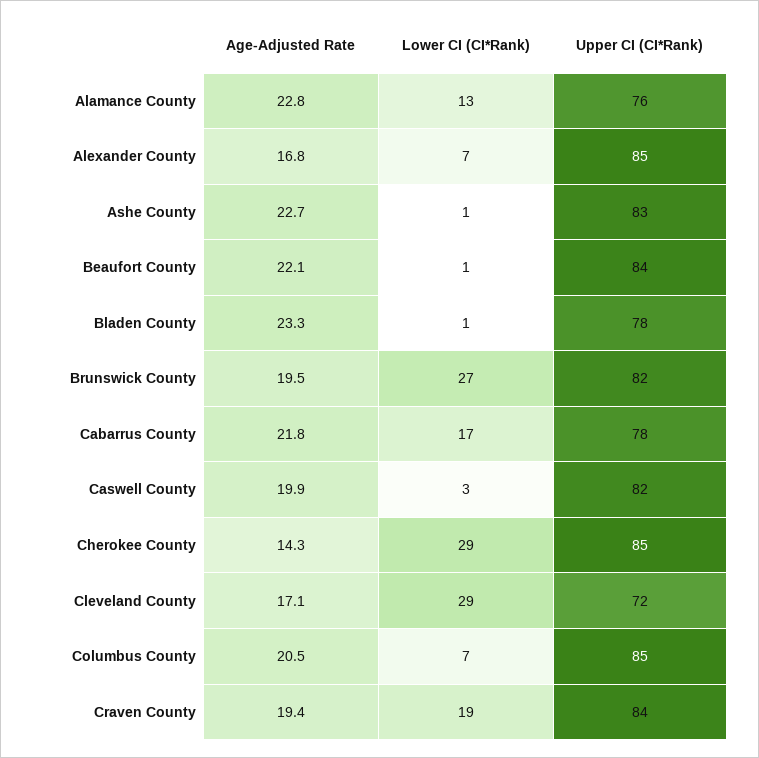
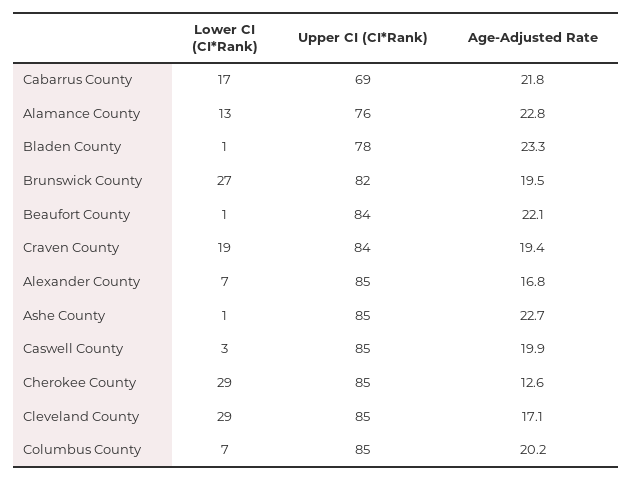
  {
    "Age-Adjusted Rate": {
      "Alamance County": 22.8,
      "Alexander County": 16.8,
      "Ashe County": 22.7,
      "Beaufort County": 22.1,
      "Bladen County": 23.3,
      "Brunswick County": 19.5,
      "Cabarrus County": 21.8,
      "Caswell County": 19.9,
-     "Cherokee County": 14.3,
+     "Cherokee County": 12.6,
      "Cleveland County": 17.1,
-     "Columbus County": 20.5,
+     "Columbus County": 20.2,
      "Craven County": 19.4
    },
    "Lower CI (CI*Rank)": {
      "Alamance County": 13,
      "Alexander County": 7,
      "Ashe County": 1,
      "Beaufort County": 1,
      "Bladen County": 1,
      "Brunswick County": 27,
      "Cabarrus County": 17,
      "Caswell County": 3,
      "Cherokee County": 29,
      "Cleveland County": 29,
      "Columbus County": 7,
      "Craven County": 19
    },
    "Upper CI (CI*Rank)": {
      "Alamance County": 76,
      "Alexander County": 85,
-     "Ashe County": 83,
+     "Ashe County": 85,
      "Beaufort County": 84,
      "Bladen County": 78,
      "Brunswick County": 82,
-     "Cabarrus County": 78,
+     "Cabarrus County": 69,
-     "Caswell County": 82,
+     "Caswell County": 85,
      "Cherokee County": 85,
-     "Cleveland County": 72,
+     "Cleveland County": 85,
      "Columbus County": 85,
      "Craven County": 84
    }
  }

